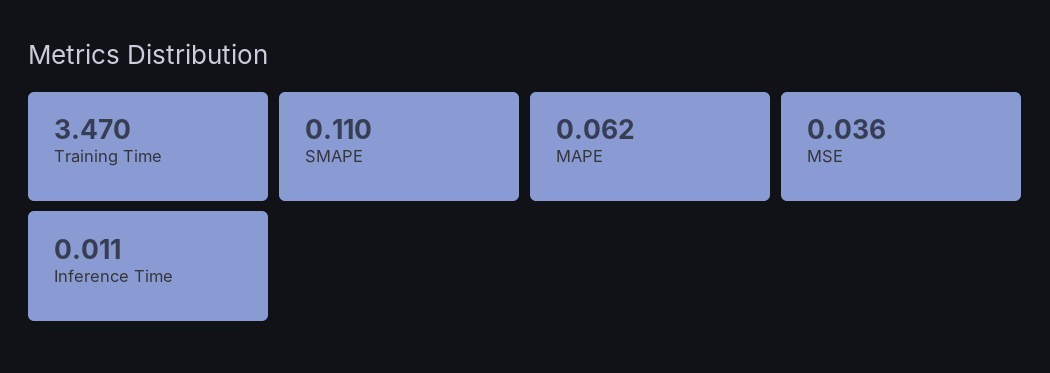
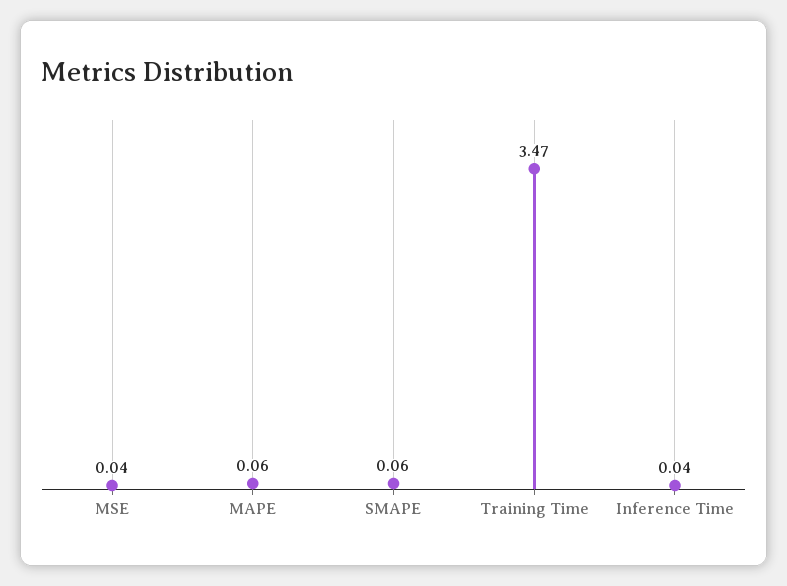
  {
    "Training Time": 3.47,
-   "SMAPE": 0.11,
+   "SMAPE": 0.06,
    "MAPE": 0.062,
    "MSE": 0.036,
-   "Inference Time": 0.011
+   "Inference Time": 0.04
  }

